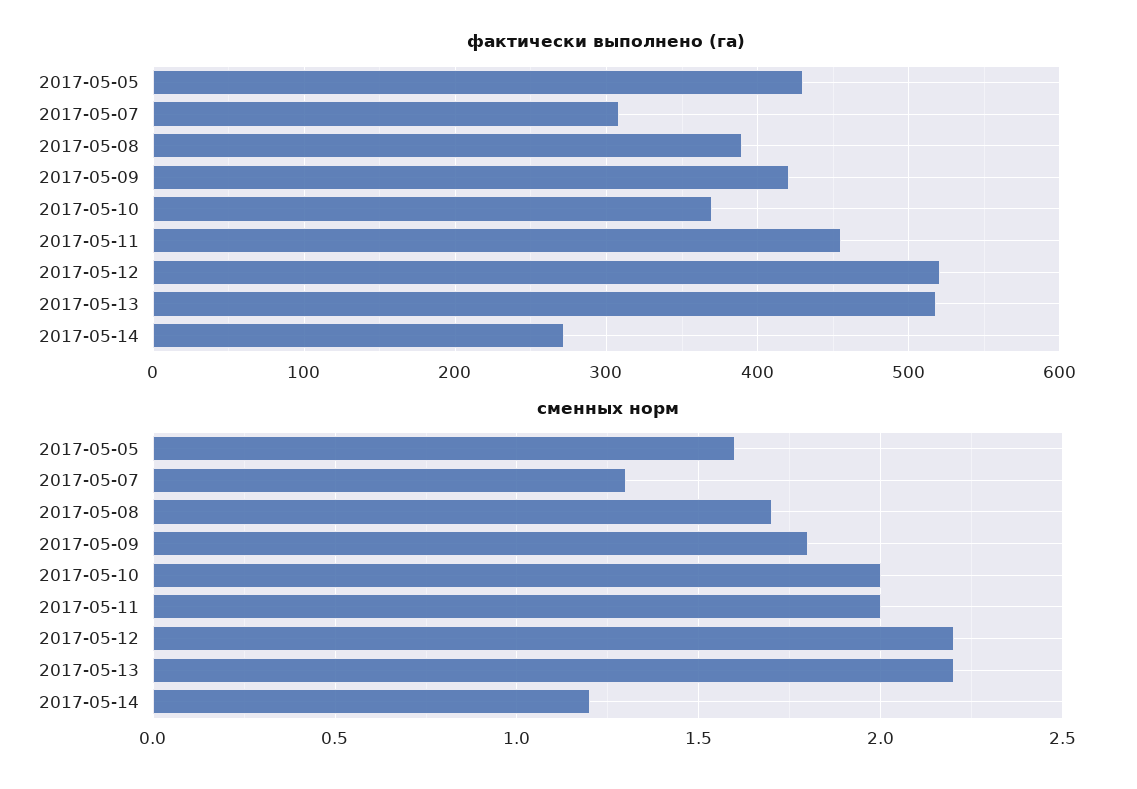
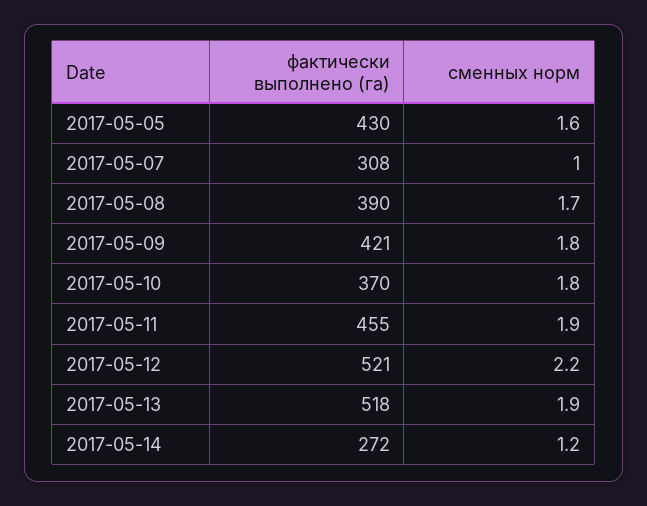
  {
    "фактически выполнено (га)": {
      "2017-05-05": 430,
      "2017-05-07": 308,
      "2017-05-08": 390,
      "2017-05-09": 421,
      "2017-05-10": 370,
      "2017-05-11": 455,
      "2017-05-12": 521,
      "2017-05-13": 518,
      "2017-05-14": 272
    },
    "сменных норм": {
      "2017-05-05": 1.6,
-     "2017-05-07": 1.3,
+     "2017-05-07": 1,
      "2017-05-08": 1.7,
      "2017-05-09": 1.8,
-     "2017-05-10": 2,
+     "2017-05-10": 1.8,
-     "2017-05-11": 2,
+     "2017-05-11": 1.9,
      "2017-05-12": 2.2,
-     "2017-05-13": 2.2,
+     "2017-05-13": 1.9,
      "2017-05-14": 1.2
    }
  }

